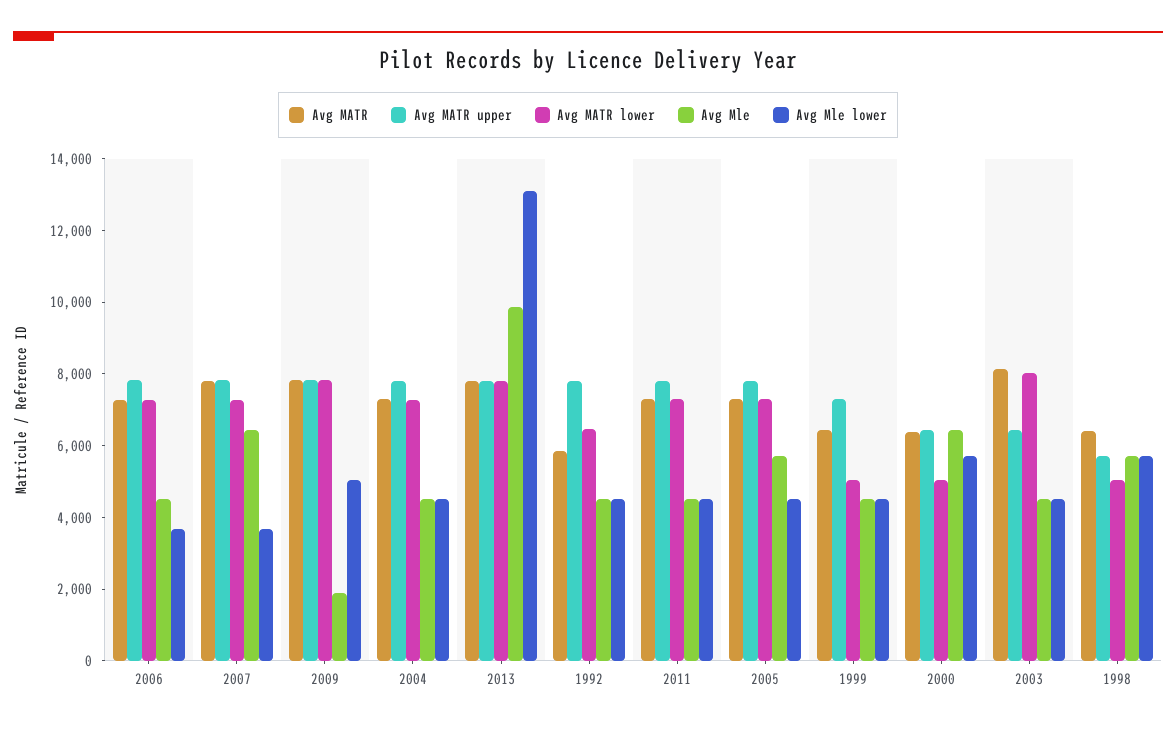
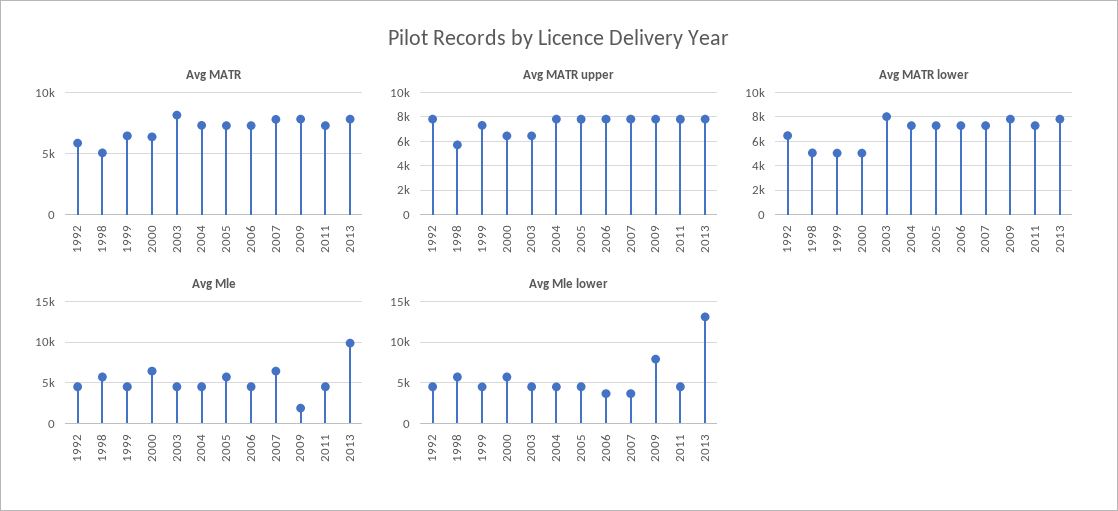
  {
    "Avg MATR": {
      "2006": 7500,
      "2007": 8000,
      "2009": 8000,
      "2004": 7500,
      "2013": 8000,
      "1992": 6000,
      "2011": 7500,
      "2005": 7500,
      "1999": 6500,
      "2000": 6500,
      "2003": 8000,
-     "1998": 6500
+     "1998": 5000
    },
    "Avg MATR upper": {
      "2006": 8000,
      "2007": 8000,
      "2009": 8000,
      "2004": 8000,
      "2013": 8000,
      "1992": 8000,
      "2011": 8000,
      "2005": 8000,
      "1999": 7500,
      "2000": 6500,
      "2003": 6500,
      "1998": 5500
    },
    "Avg MATR lower": {
      "2006": 7500,
      "2007": 7500,
      "2009": 8000,
      "2004": 7500,
      "2013": 8000,
      "1992": 6500,
      "2011": 7500,
      "2005": 7500,
      "1999": 5000,
      "2000": 5000,
      "2003": 8000,
      "1998": 5000
    },
    "Avg Mle": {
      "2006": 4500,
      "2007": 6500,
      "2009": 2000,
      "2004": 4500,
      "2013": 10000,
      "1992": 4500,
      "2011": 4500,
      "2005": 5500,
      "1999": 4500,
      "2000": 6500,
      "2003": 4500,
      "1998": 5500
    },
    "Avg Mle lower": {
      "2006": 3500,
      "2007": 3500,
-     "2009": 5000,
+     "2009": 8000,
      "2004": 4500,
      "2013": 13000,
      "1992": 4500,
      "2011": 4500,
      "2005": 4500,
      "1999": 4500,
      "2000": 5500,
      "2003": 4500,
      "1998": 5500
    }
  }

